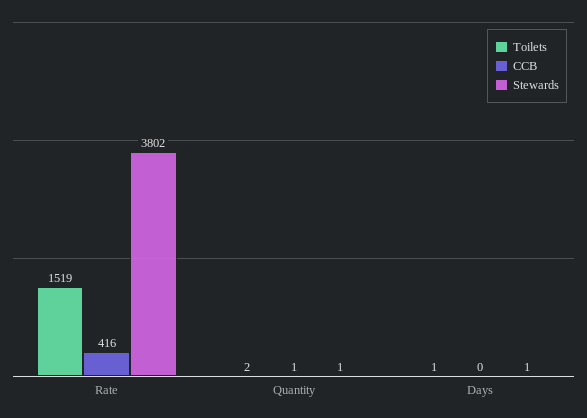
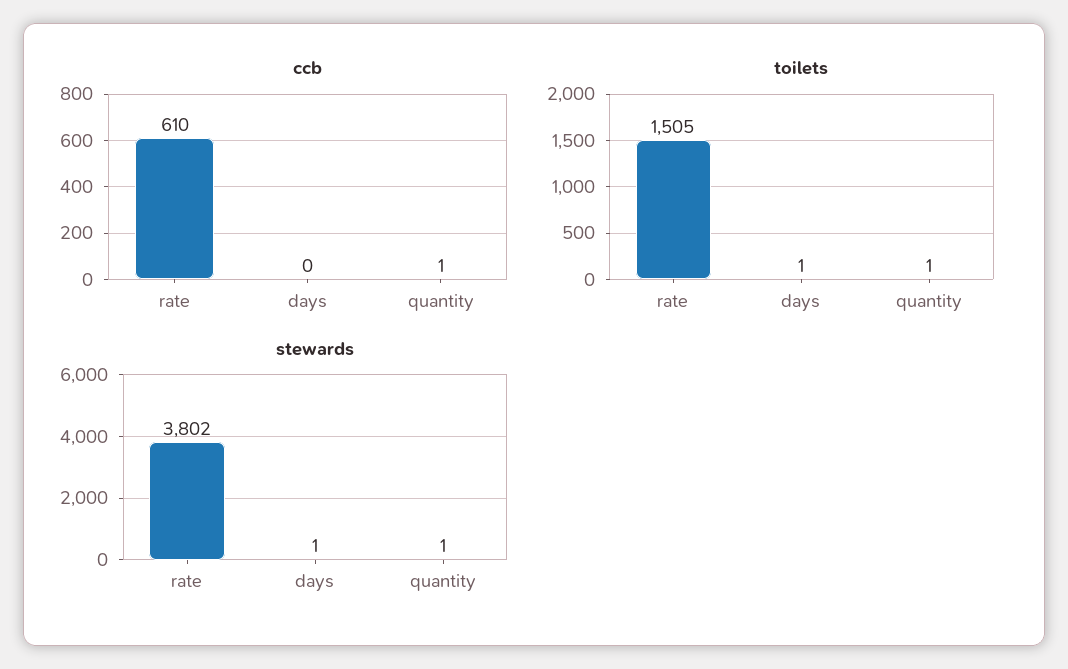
  {
    "Toilets": {
-     "Rate": 1519,
+     "Rate": 1505,
-     "Quantity": 2,
+     "Quantity": 1,
      "Days": 1
    },
    "CCB": {
-     "Rate": 416,
+     "Rate": 610,
      "Quantity": 1,
      "Days": 0
    },
    "Stewards": {
      "Rate": 3802,
      "Quantity": 1,
      "Days": 1
    }
  }

